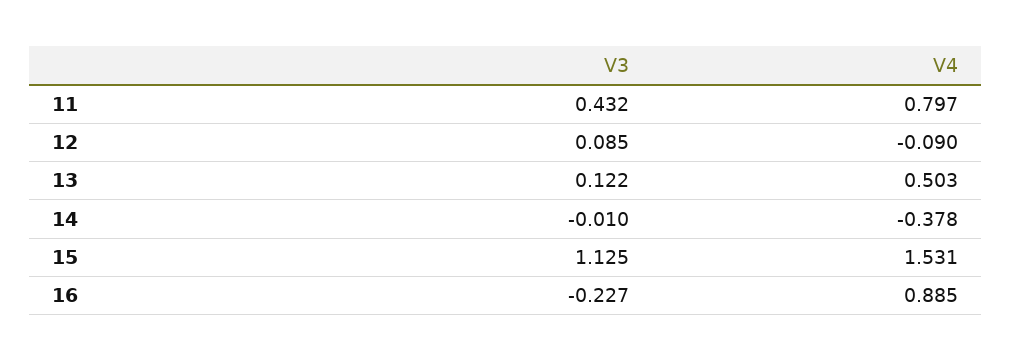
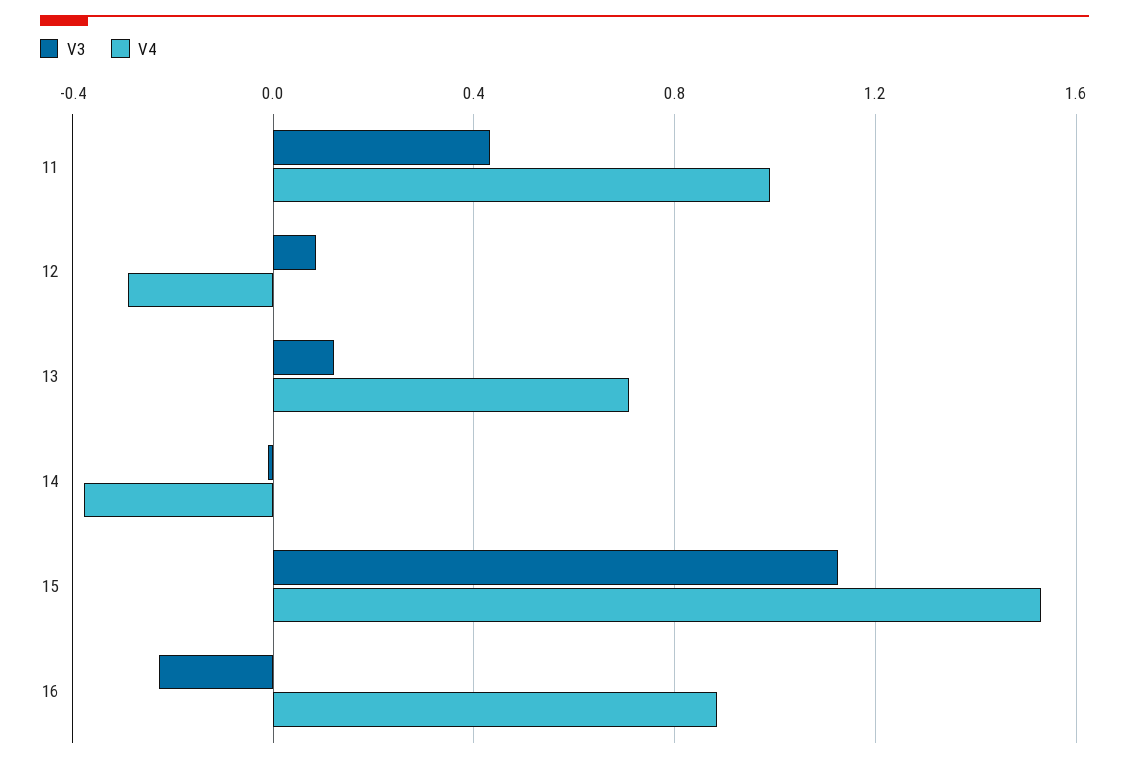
  {
    "V3": {
      "11": 0.432,
      "12": 0.085,
      "13": 0.122,
      "14": -0.01,
      "15": 1.125,
      "16": -0.227
    },
    "V4": {
-     "11": 0.797,
+     "11": 1,
-     "12": -0.09,
+     "12": -0.3,
-     "13": 0.503,
+     "13": 0.7,
      "14": -0.378,
      "15": 1.531,
      "16": 0.885
    }
  }

